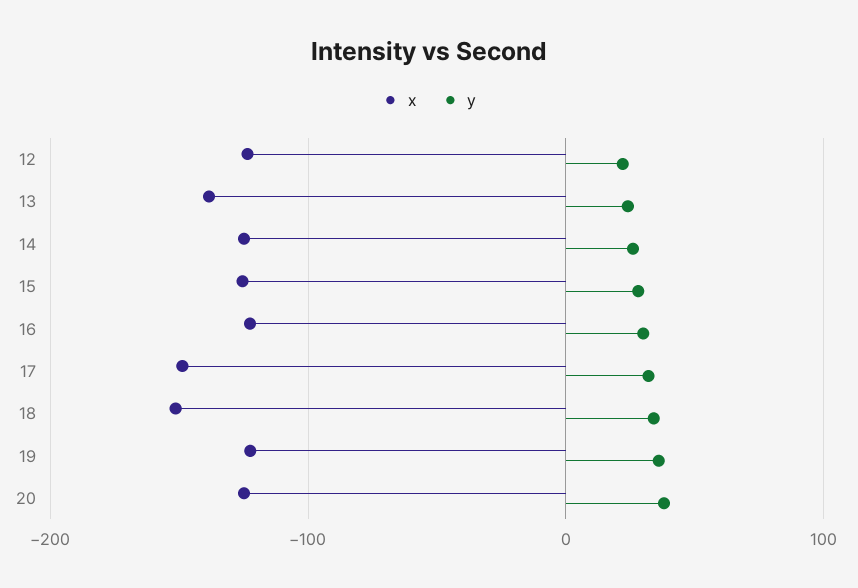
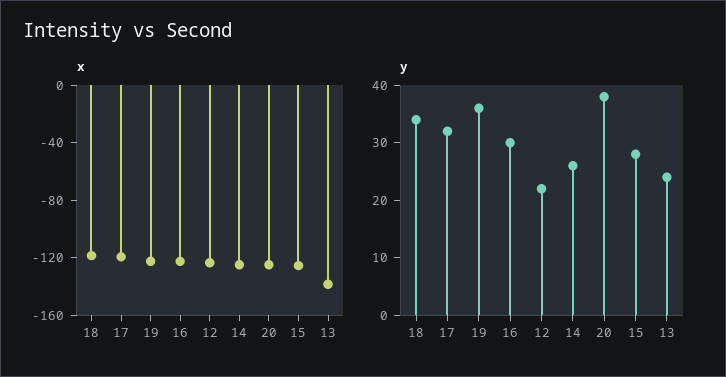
  {
    "x": {
      "12": -120,
      "13": -140,
      "14": -120,
      "15": -130,
      "16": -120,
-     "17": -150,
+     "17": -120,
-     "18": -150,
+     "18": -120,
      "19": -120,
      "20": -120
    },
    "y": {
      "12": 20,
      "13": 25,
      "14": 25,
      "15": 30,
      "16": 30,
      "17": 30,
      "18": 35,
      "19": 35,
      "20": 40
    }
  }

